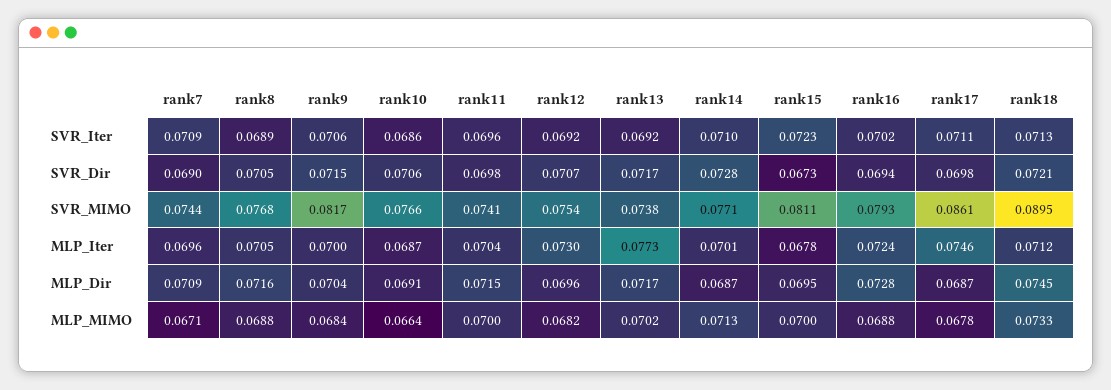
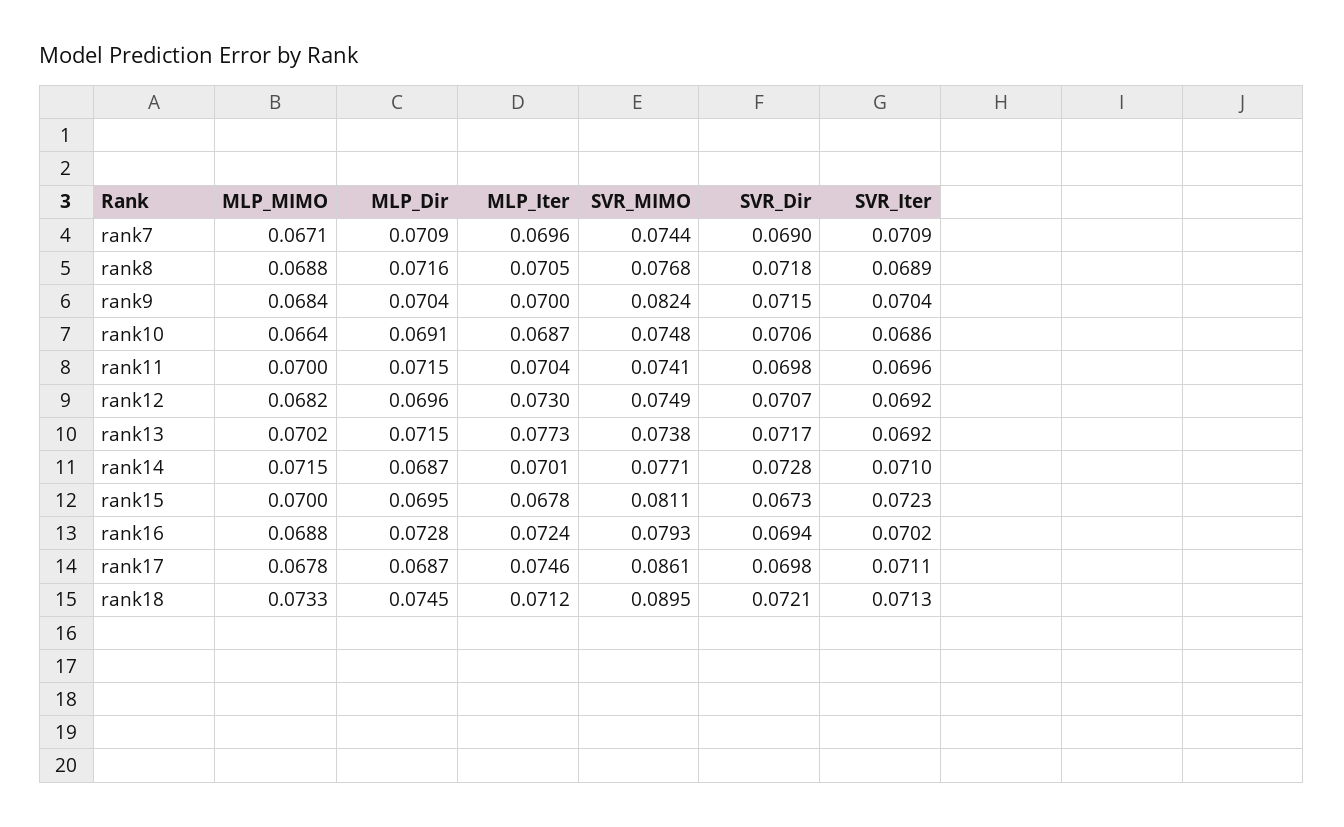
  {
    "rank7": {
      "SVR_Iter": 0.0709,
      "SVR_Dir": 0.069,
      "SVR_MIMO": 0.0744,
      "MLP_Iter": 0.0696,
      "MLP_Dir": 0.0709,
      "MLP_MIMO": 0.0671
    },
    "rank8": {
      "SVR_Iter": 0.0689,
-     "SVR_Dir": 0.0705,
+     "SVR_Dir": 0.0718,
      "SVR_MIMO": 0.0768,
      "MLP_Iter": 0.0705,
      "MLP_Dir": 0.0716,
      "MLP_MIMO": 0.0688
    },
    "rank9": {
-     "SVR_Iter": 0.0706,
+     "SVR_Iter": 0.0704,
      "SVR_Dir": 0.0715,
-     "SVR_MIMO": 0.0817,
+     "SVR_MIMO": 0.0824,
      "MLP_Iter": 0.07,
      "MLP_Dir": 0.0704,
      "MLP_MIMO": 0.0684
    },
    "rank10": {
      "SVR_Iter": 0.0686,
      "SVR_Dir": 0.0706,
-     "SVR_MIMO": 0.0766,
+     "SVR_MIMO": 0.0748,
      "MLP_Iter": 0.0687,
      "MLP_Dir": 0.0691,
      "MLP_MIMO": 0.0664
    },
    "rank11": {
      "SVR_Iter": 0.0696,
      "SVR_Dir": 0.0698,
      "SVR_MIMO": 0.0741,
      "MLP_Iter": 0.0704,
      "MLP_Dir": 0.0715,
      "MLP_MIMO": 0.07
    },
    "rank12": {
      "SVR_Iter": 0.0692,
      "SVR_Dir": 0.0707,
-     "SVR_MIMO": 0.0754,
+     "SVR_MIMO": 0.0749,
      "MLP_Iter": 0.073,
      "MLP_Dir": 0.0696,
      "MLP_MIMO": 0.0682
    },
    "rank13": {
      "SVR_Iter": 0.0692,
      "SVR_Dir": 0.0717,
      "SVR_MIMO": 0.0738,
      "MLP_Iter": 0.0773,
-     "MLP_Dir": 0.0717,
+     "MLP_Dir": 0.0715,
      "MLP_MIMO": 0.0702
    },
    "rank14": {
      "SVR_Iter": 0.071,
      "SVR_Dir": 0.0728,
      "SVR_MIMO": 0.0771,
      "MLP_Iter": 0.0701,
      "MLP_Dir": 0.0687,
-     "MLP_MIMO": 0.0713
+     "MLP_MIMO": 0.0715
    },
    "rank15": {
      "SVR_Iter": 0.0723,
      "SVR_Dir": 0.0673,
      "SVR_MIMO": 0.0811,
      "MLP_Iter": 0.0678,
      "MLP_Dir": 0.0695,
      "MLP_MIMO": 0.07
    },
    "rank16": {
      "SVR_Iter": 0.0702,
      "SVR_Dir": 0.0694,
      "SVR_MIMO": 0.0793,
      "MLP_Iter": 0.0724,
      "MLP_Dir": 0.0728,
      "MLP_MIMO": 0.0688
    },
    "rank17": {
      "SVR_Iter": 0.0711,
      "SVR_Dir": 0.0698,
      "SVR_MIMO": 0.0861,
      "MLP_Iter": 0.0746,
      "MLP_Dir": 0.0687,
      "MLP_MIMO": 0.0678
    },
    "rank18": {
      "SVR_Iter": 0.0713,
      "SVR_Dir": 0.0721,
      "SVR_MIMO": 0.0895,
      "MLP_Iter": 0.0712,
      "MLP_Dir": 0.0745,
      "MLP_MIMO": 0.0733
    }
  }

